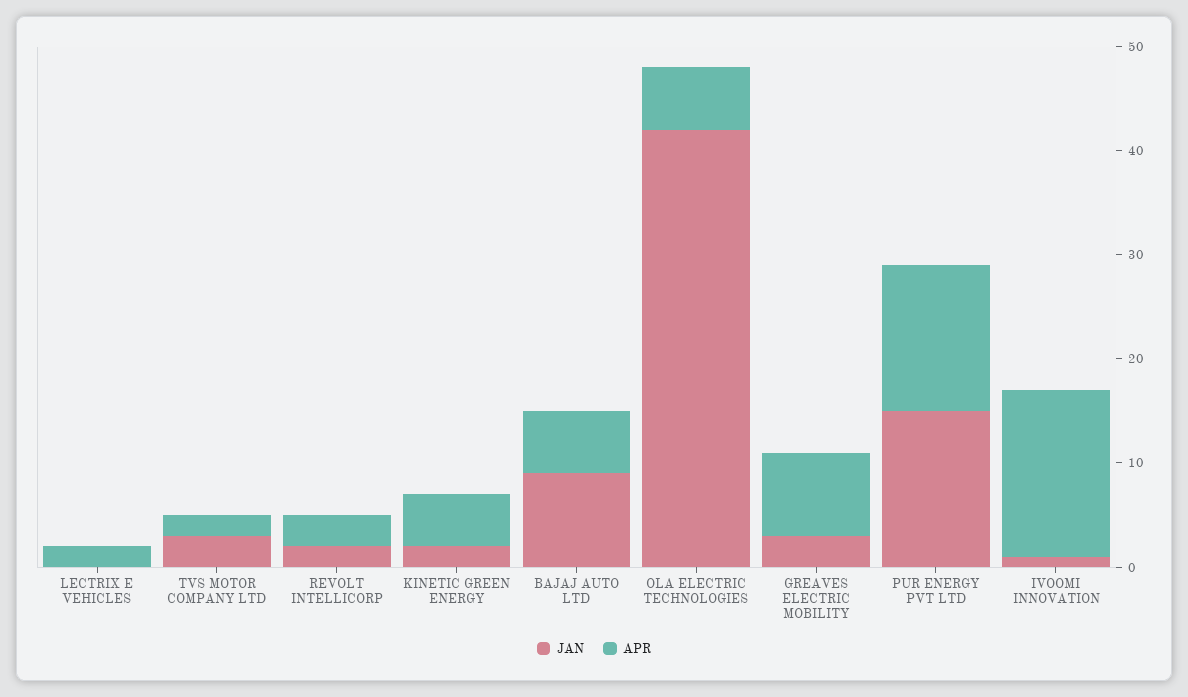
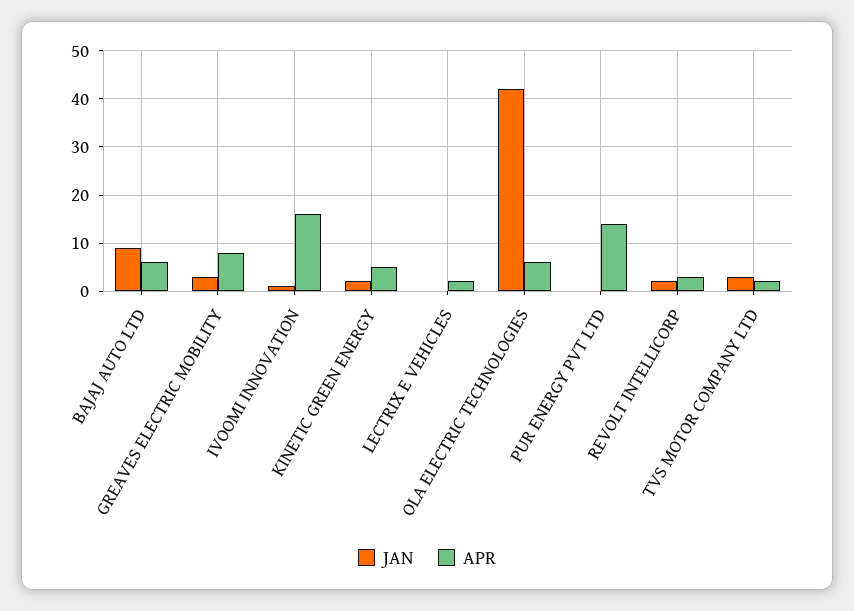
  {
    "JAN": {
      "LECTRIX E VEHICLES": 0,
      "TVS MOTOR COMPANY LTD": 3,
      "REVOLT INTELLICORP": 2,
      "KINETIC GREEN ENERGY": 2,
      "BAJAJ AUTO LTD": 9,
      "OLA ELECTRIC TECHNOLOGIES": 42,
      "GREAVES ELECTRIC MOBILITY": 3,
-     "PUR ENERGY PVT LTD": 15,
+     "PUR ENERGY PVT LTD": 0,
      "IVOOMI INNOVATION": 1
    },
    "APR": {
      "LECTRIX E VEHICLES": 2,
      "TVS MOTOR COMPANY LTD": 2,
      "REVOLT INTELLICORP": 3,
      "KINETIC GREEN ENERGY": 5,
      "BAJAJ AUTO LTD": 6,
      "OLA ELECTRIC TECHNOLOGIES": 6,
      "GREAVES ELECTRIC MOBILITY": 8,
      "PUR ENERGY PVT LTD": 14,
      "IVOOMI INNOVATION": 16
    }
  }

